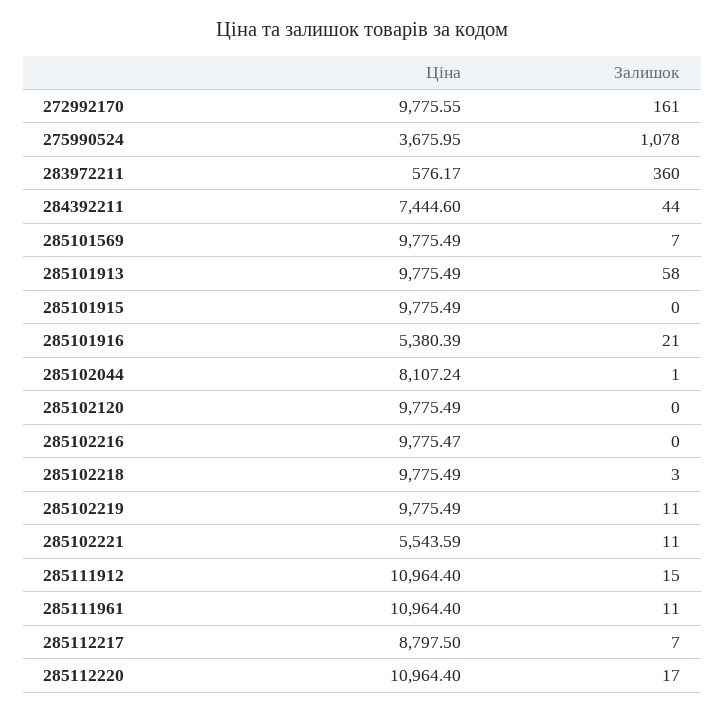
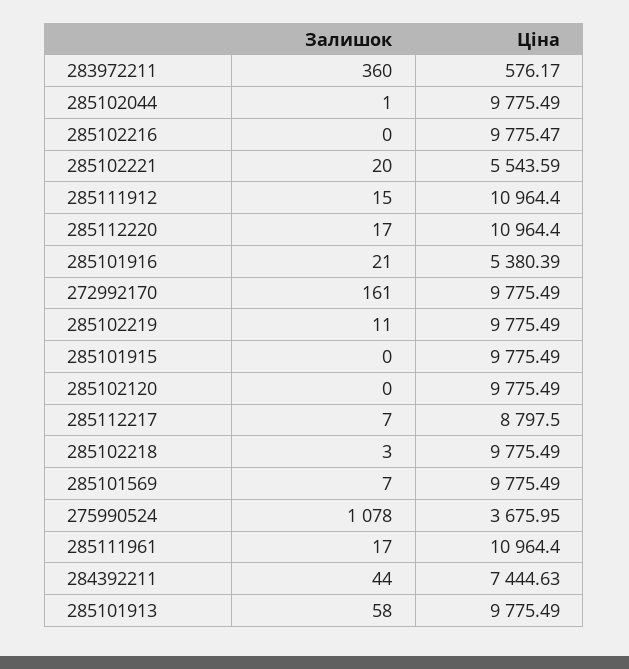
  {
    "Ціна": {
-     "272992170": 9775.55,
+     "272992170": 9775.49,
      "275990524": 3675.95,
      "283972211": 576.17,
-     "284392211": 7444.6,
+     "284392211": 7444.63,
      "285101569": 9775.49,
      "285101913": 9775.49,
      "285101915": 9775.49,
      "285101916": 5380.39,
-     "285102044": 8107.24,
+     "285102044": 9775.49,
      "285102120": 9775.49,
      "285102216": 9775.47,
      "285102218": 9775.49,
      "285102219": 9775.49,
      "285102221": 5543.59,
      "285111912": 10964.4,
      "285111961": 10964.4,
      "285112217": 8797.5,
      "285112220": 10964.4
    },
    "Залишок": {
      "272992170": 161,
      "275990524": 1078,
      "283972211": 360,
      "284392211": 44,
      "285101569": 7,
      "285101913": 58,
      "285101915": 0,
      "285101916": 21,
      "285102044": 1,
      "285102120": 0,
      "285102216": 0,
      "285102218": 3,
      "285102219": 11,
-     "285102221": 11,
+     "285102221": 20,
      "285111912": 15,
-     "285111961": 11,
+     "285111961": 17,
      "285112217": 7,
      "285112220": 17
    }
  }

